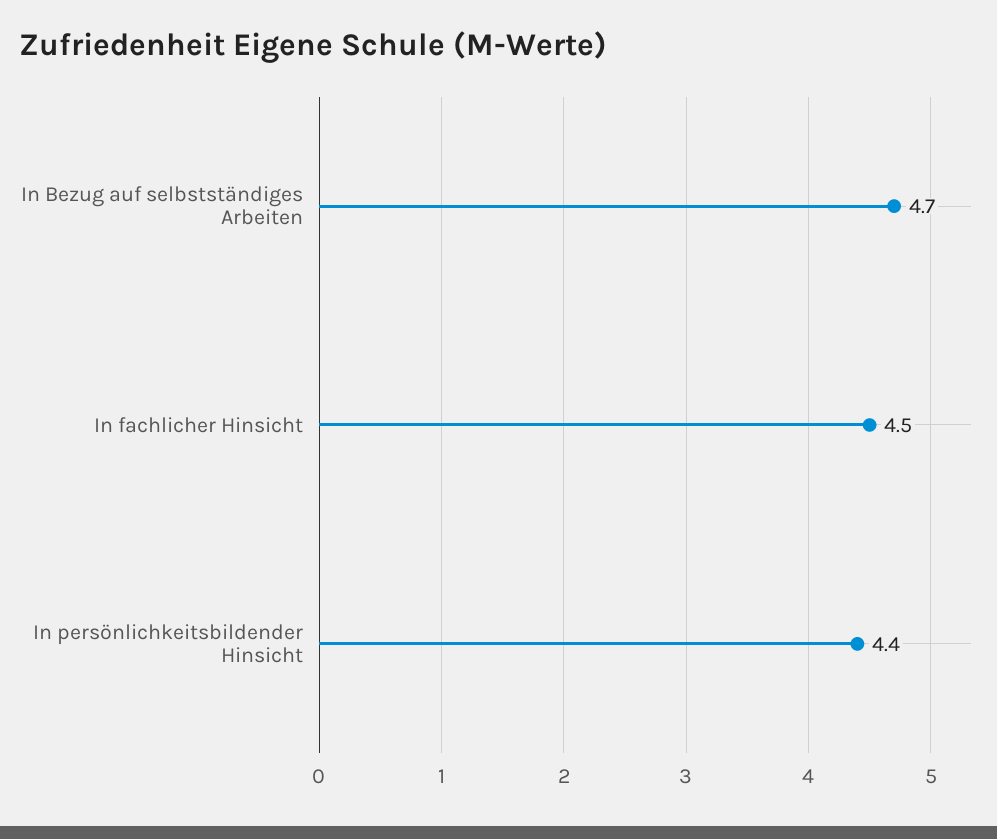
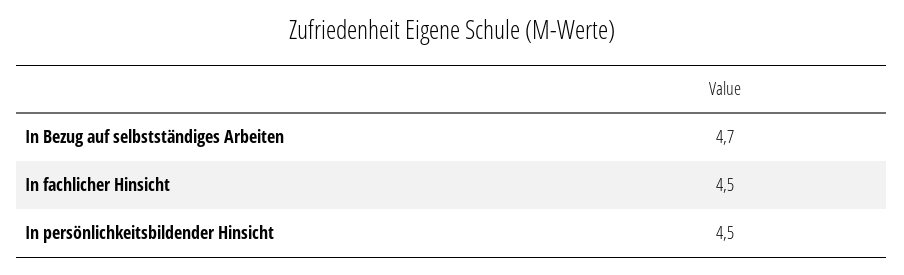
  {
    "In Bezug auf selbstständiges Arbeiten": 4.7,
    "In fachlicher Hinsicht": 4.5,
-   "In persönlichkeitsbildender Hinsicht": 4.4
+   "In persönlichkeitsbildender Hinsicht": 4.5
  }

